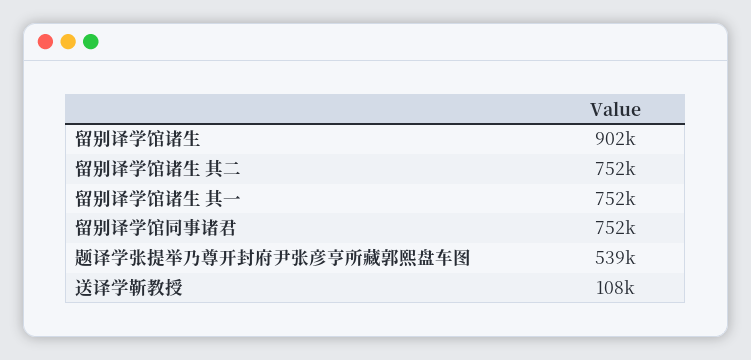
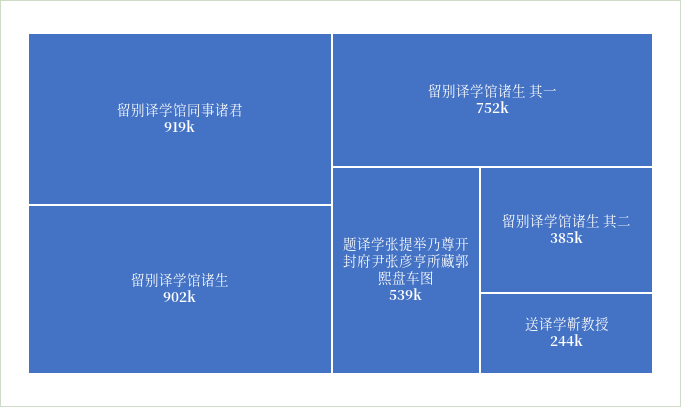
  {
    "留别译学馆诸生": 902000,
-   "留别译学馆诸生 其二": 752000,
+   "留别译学馆诸生 其二": 385000,
    "留别译学馆诸生 其一": 752000,
-   "留别译学馆同事诸君": 752000,
+   "留别译学馆同事诸君": 919000,
    "题译学张提举乃尊开封府尹张彦亨所藏郭熙盘车图": 539000,
-   "送译学靳教授": 108000
+   "送译学靳教授": 244000
  }

